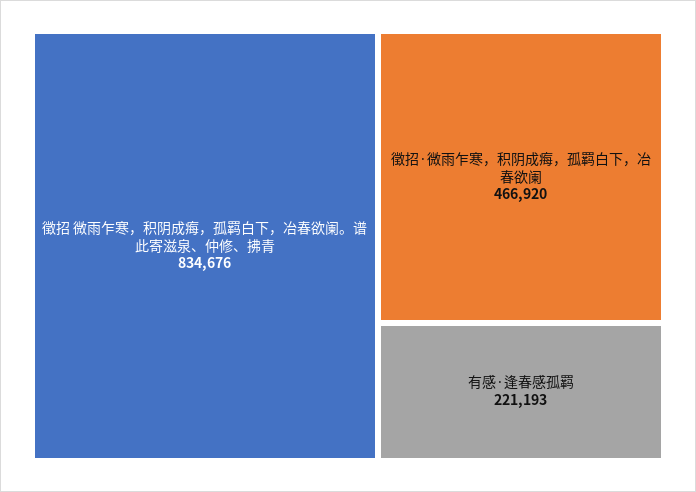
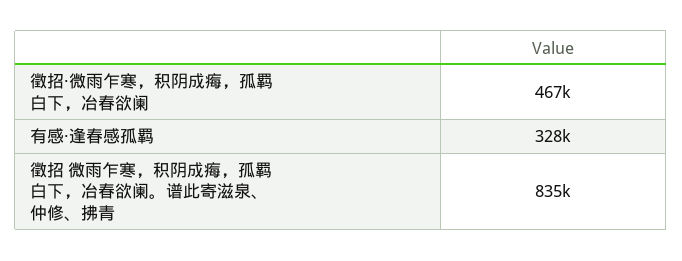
  {
    "徵招 微雨乍寒，积阴成痗，孤羁白下，冶春欲阑。谱此寄滋泉、仲修、拂青": 834676,
    "徵招·微雨乍寒，积阴成痗，孤羁白下，冶春欲阑": 466920,
-   "有感·逢春感孤羁": 221193
+   "有感·逢春感孤羁": 328000
  }

